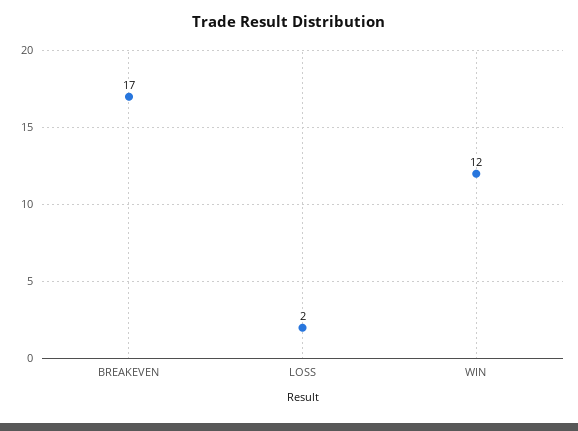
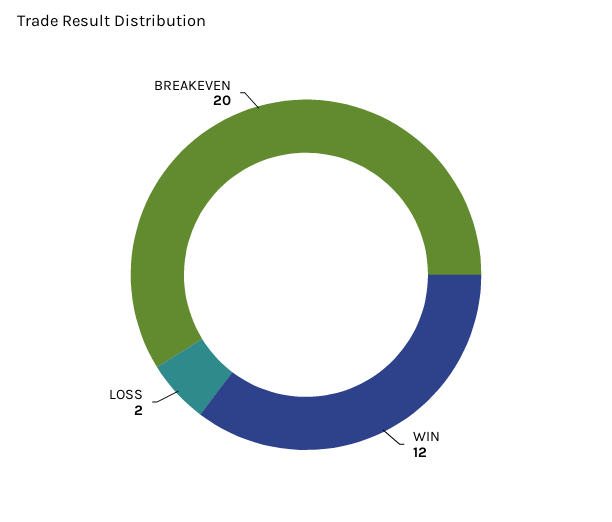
  {
-   "BREAKEVEN": 17,
+   "BREAKEVEN": 20,
    "LOSS": 2,
    "WIN": 12
  }

